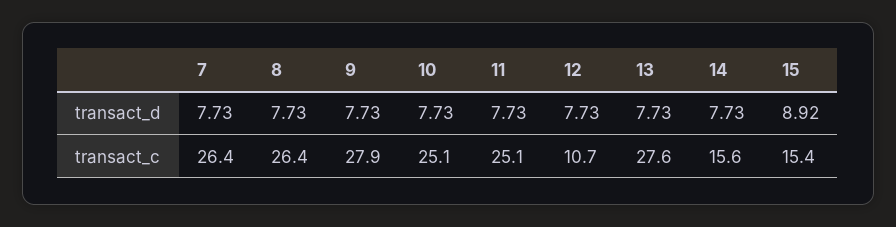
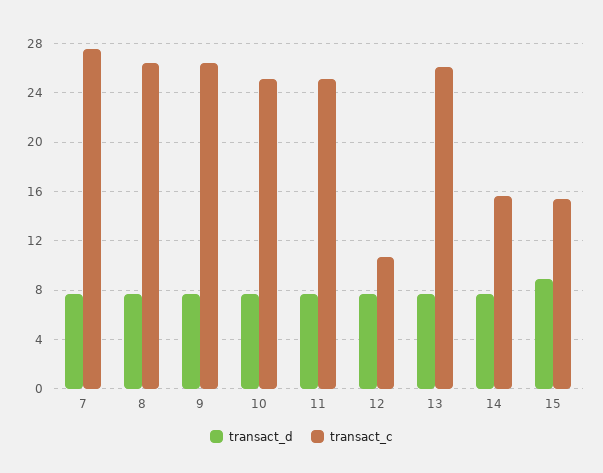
  {
    "transact_d": {
      "7": 7.73,
      "8": 7.73,
      "9": 7.73,
      "10": 7.73,
      "11": 7.73,
      "12": 7.73,
      "13": 7.73,
      "14": 7.73,
      "15": 8.92
    },
    "transact_c": {
-     "7": 26.4,
+     "7": 27.5,
      "8": 26.4,
-     "9": 27.9,
+     "9": 26.5,
      "10": 25.1,
      "11": 25.1,
      "12": 10.7,
-     "13": 27.6,
+     "13": 26,
      "14": 15.6,
      "15": 15.4
    }
  }

